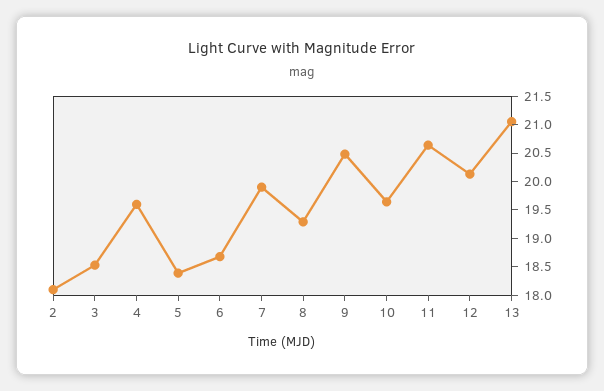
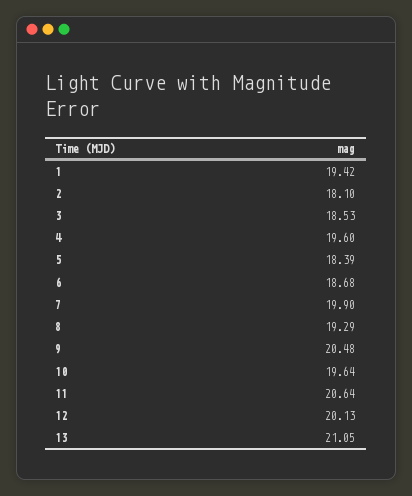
  {
    "2": 18.1,
    "3": 18.53,
    "4": 19.6,
    "5": 18.39,
    "6": 18.68,
    "7": 19.9,
    "8": 19.29,
    "9": 20.48,
    "10": 19.64,
    "11": 20.64,
    "12": 20.13,
-   "13": 21.05
+   "13": 21.05,
+   "1": 19.42
  }

